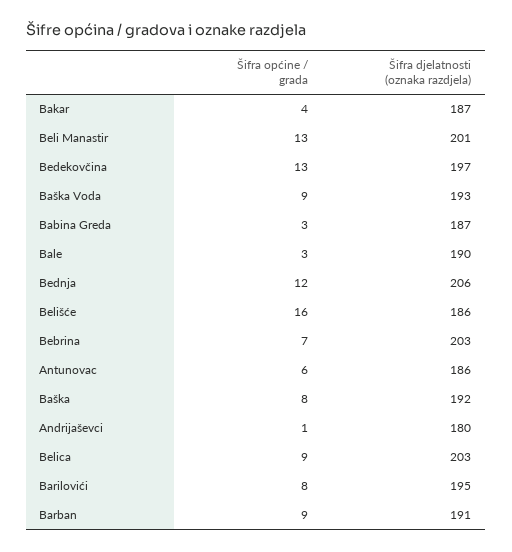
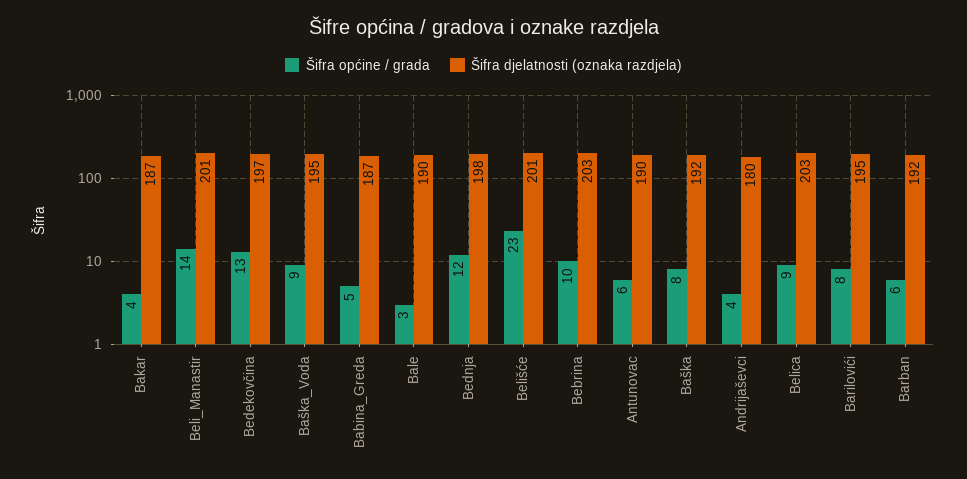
  {
    "Šifra općine / grada": {
      "Bakar": 4,
-     "Beli Manastir": 13,
+     "Beli Manastir": 14,
      "Bedekovčina": 13,
      "Baška Voda": 9,
-     "Babina Greda": 3,
+     "Babina Greda": 5,
      "Bale": 3,
      "Bednja": 12,
-     "Belišće": 16,
+     "Belišće": 23,
-     "Bebrina": 7,
+     "Bebrina": 10,
      "Antunovac": 6,
      "Baška": 8,
-     "Andrijaševci": 1,
+     "Andrijaševci": 4,
      "Belica": 9,
      "Barilovići": 8,
-     "Barban": 9
+     "Barban": 6
    },
    "Šifra djelatnosti (oznaka razdjela)": {
      "Bakar": 187,
      "Beli Manastir": 201,
      "Bedekovčina": 197,
-     "Baška Voda": 193,
+     "Baška Voda": 195,
      "Babina Greda": 187,
      "Bale": 190,
-     "Bednja": 206,
+     "Bednja": 198,
-     "Belišće": 186,
+     "Belišće": 201,
      "Bebrina": 203,
-     "Antunovac": 186,
+     "Antunovac": 190,
      "Baška": 192,
      "Andrijaševci": 180,
      "Belica": 203,
      "Barilovići": 195,
-     "Barban": 191
+     "Barban": 192
    }
  }

